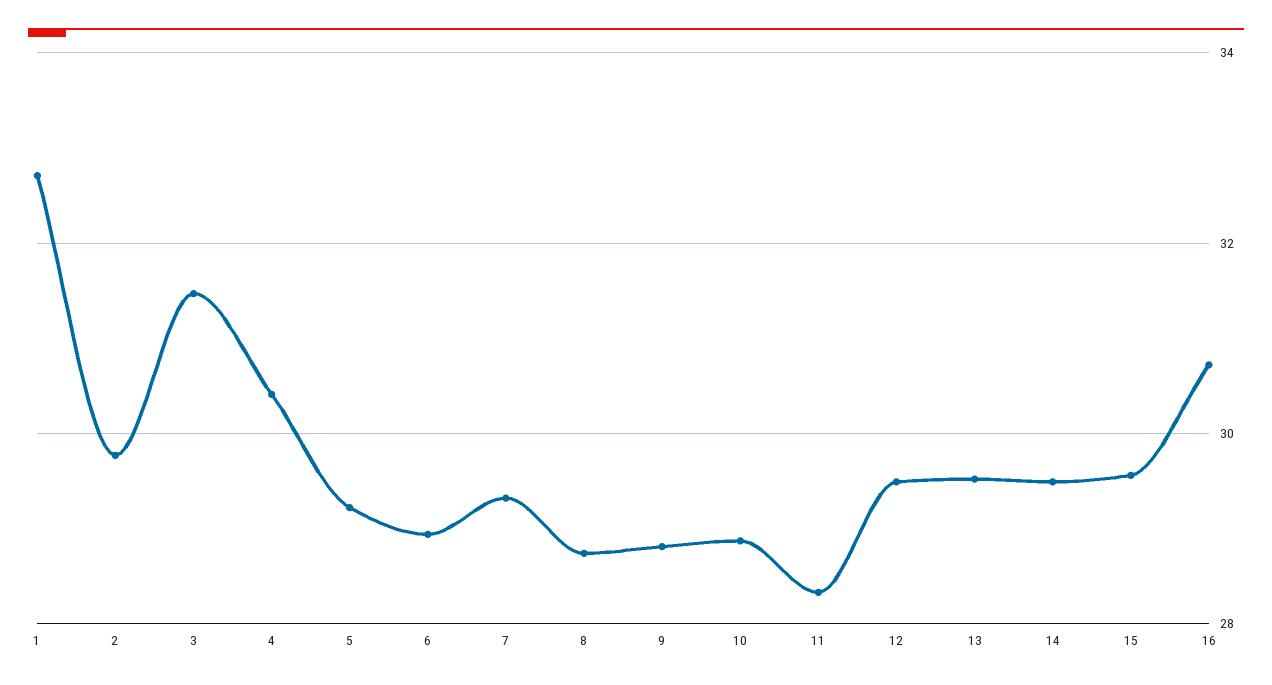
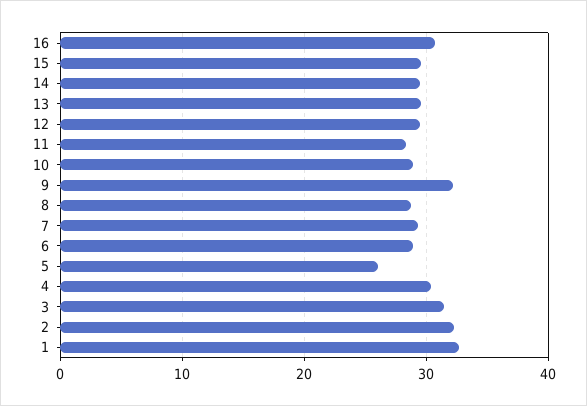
  {
    "1": 32.8,
-   "2": 29.8,
+   "2": 32,
    "3": 31.4,
    "4": 30.4,
-   "5": 29.2,
+   "5": 26,
    "6": 29,
    "7": 29.4,
    "8": 28.8,
-   "9": 28.8,
+   "9": 32,
    "10": 28.8,
    "11": 28.4,
    "12": 29.4,
    "13": 29.6,
    "14": 29.4,
    "15": 29.6,
    "16": 30.8
  }

